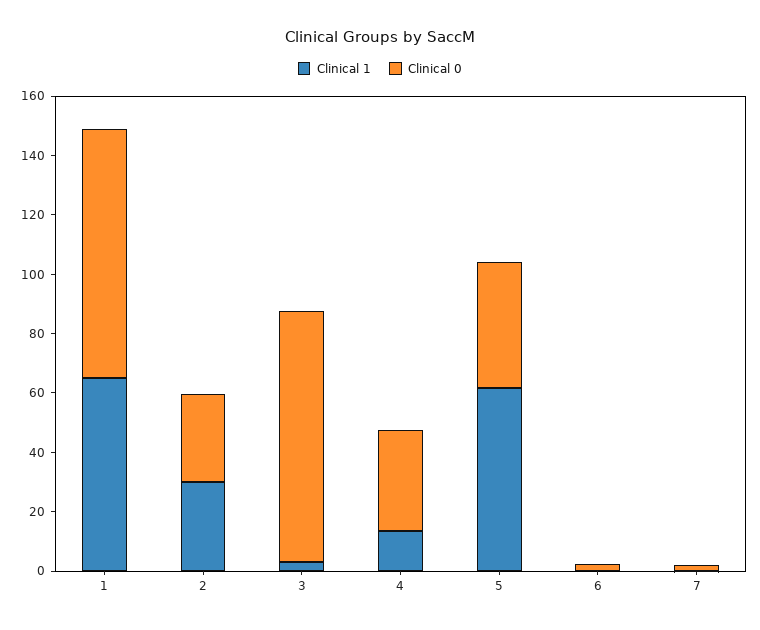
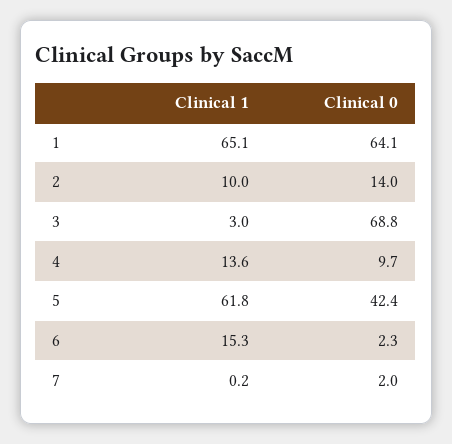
  {
    "Clinical 1": {
      "1": 65.1,
-     "2": 30,
+     "2": 10,
      "3": 3,
      "4": 13.6,
      "5": 61.8,
-     "6": 0,
+     "6": 15.3,
      "7": 0.2
    },
    "Clinical 0": {
-     "1": 85,
+     "1": 64.1,
-     "2": 30,
+     "2": 14,
-     "3": 85,
+     "3": 68.8,
-     "4": 35,
+     "4": 9.7,
      "5": 42.4,
      "6": 2.3,
      "7": 2
    }
  }

